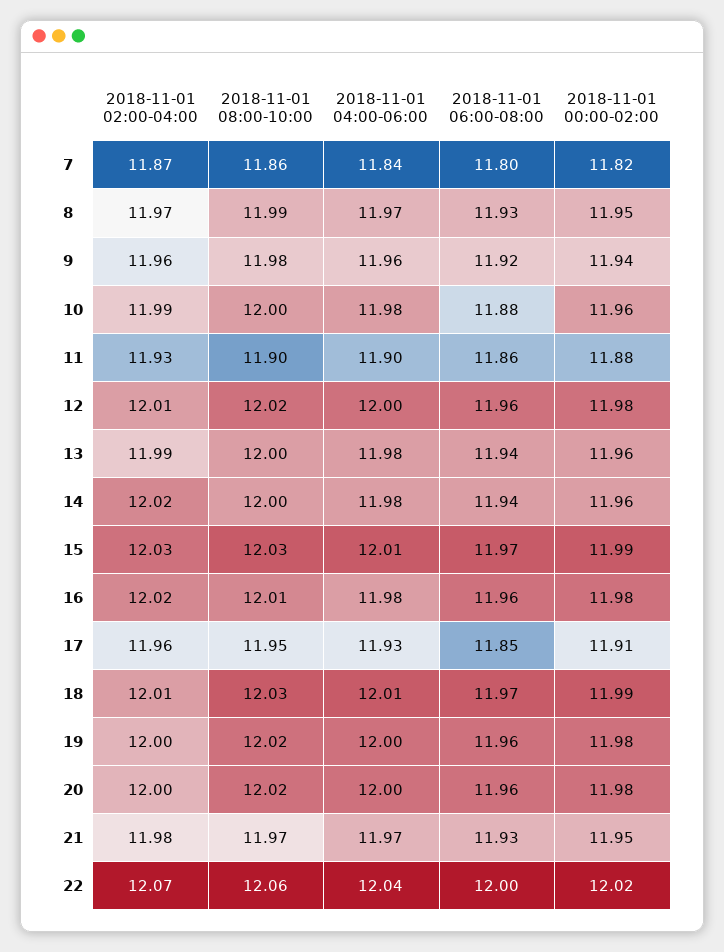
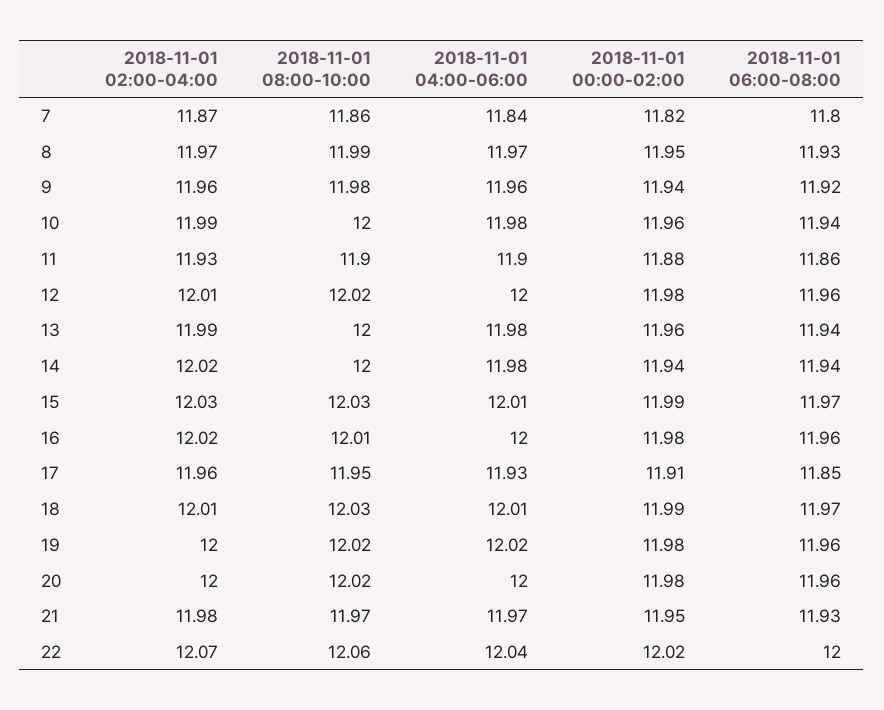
  {
    "2018-11-01 02:00-04:00": {
      "7": 11.87,
      "8": 11.97,
      "9": 11.96,
      "10": 11.99,
      "11": 11.93,
      "12": 12.01,
      "13": 11.99,
      "14": 12.02,
      "15": 12.03,
      "16": 12.02,
      "17": 11.96,
      "18": 12.01,
      "19": 12,
      "20": 12,
      "21": 11.98,
      "22": 12.07
    },
    "2018-11-01 08:00-10:00": {
      "7": 11.86,
      "8": 11.99,
      "9": 11.98,
      "10": 12,
      "11": 11.9,
      "12": 12.02,
      "13": 12,
      "14": 12,
      "15": 12.03,
      "16": 12.01,
      "17": 11.95,
      "18": 12.03,
      "19": 12.02,
      "20": 12.02,
      "21": 11.97,
      "22": 12.06
    },
    "2018-11-01 04:00-06:00": {
      "7": 11.84,
      "8": 11.97,
      "9": 11.96,
      "10": 11.98,
      "11": 11.9,
      "12": 12,
      "13": 11.98,
      "14": 11.98,
      "15": 12.01,
-     "16": 11.98,
+     "16": 12,
      "17": 11.93,
      "18": 12.01,
-     "19": 12,
+     "19": 12.02,
      "20": 12,
      "21": 11.97,
      "22": 12.04
    },
    "2018-11-01 06:00-08:00": {
      "7": 11.8,
      "8": 11.93,
      "9": 11.92,
-     "10": 11.88,
+     "10": 11.94,
      "11": 11.86,
      "12": 11.96,
      "13": 11.94,
      "14": 11.94,
      "15": 11.97,
      "16": 11.96,
      "17": 11.85,
      "18": 11.97,
      "19": 11.96,
      "20": 11.96,
      "21": 11.93,
      "22": 12
    },
    "2018-11-01 00:00-02:00": {
      "7": 11.82,
      "8": 11.95,
      "9": 11.94,
      "10": 11.96,
      "11": 11.88,
      "12": 11.98,
      "13": 11.96,
-     "14": 11.96,
+     "14": 11.94,
      "15": 11.99,
      "16": 11.98,
      "17": 11.91,
      "18": 11.99,
      "19": 11.98,
      "20": 11.98,
      "21": 11.95,
      "22": 12.02
    }
  }

